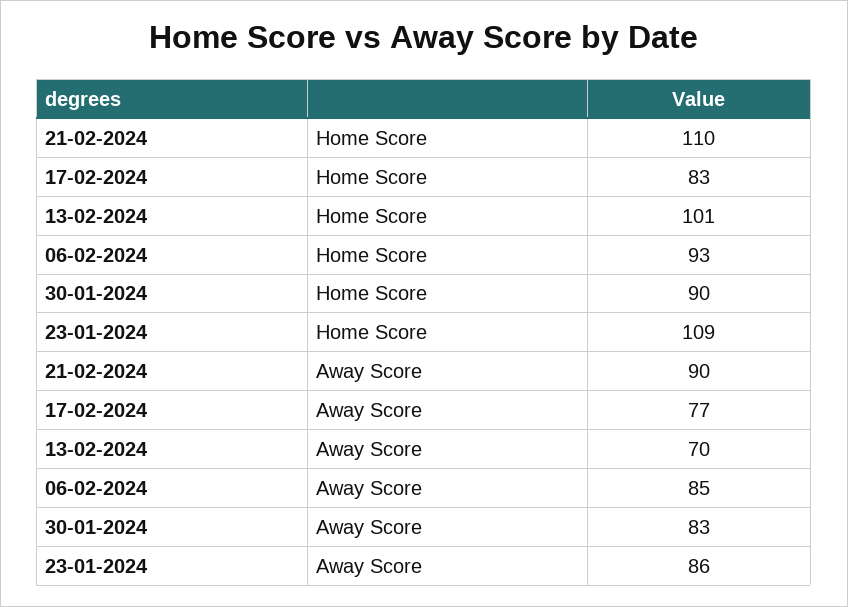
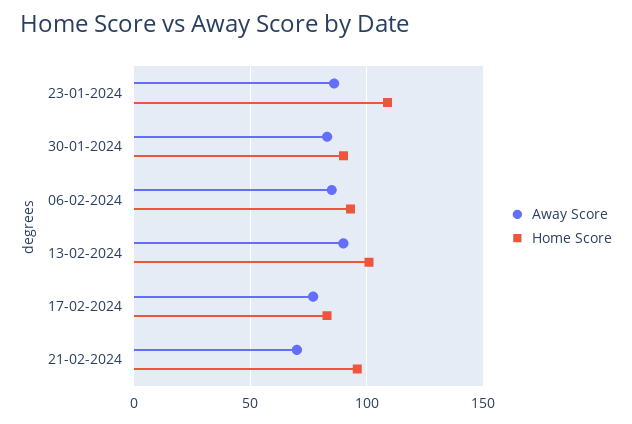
  {
    "Home Score": {
-     "21-02-2024": 110,
+     "21-02-2024": 95,
      "17-02-2024": 83,
      "13-02-2024": 101,
      "06-02-2024": 93,
      "30-01-2024": 90,
      "23-01-2024": 109
    },
    "Away Score": {
-     "21-02-2024": 90,
+     "21-02-2024": 70,
      "17-02-2024": 77,
-     "13-02-2024": 70,
+     "13-02-2024": 90,
      "06-02-2024": 85,
      "30-01-2024": 83,
      "23-01-2024": 86
    }
  }

